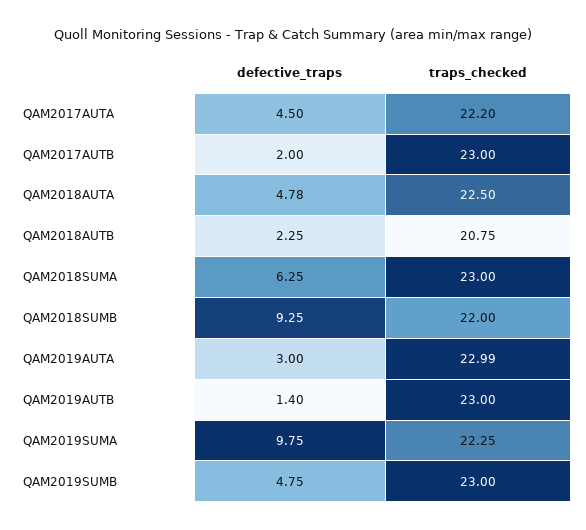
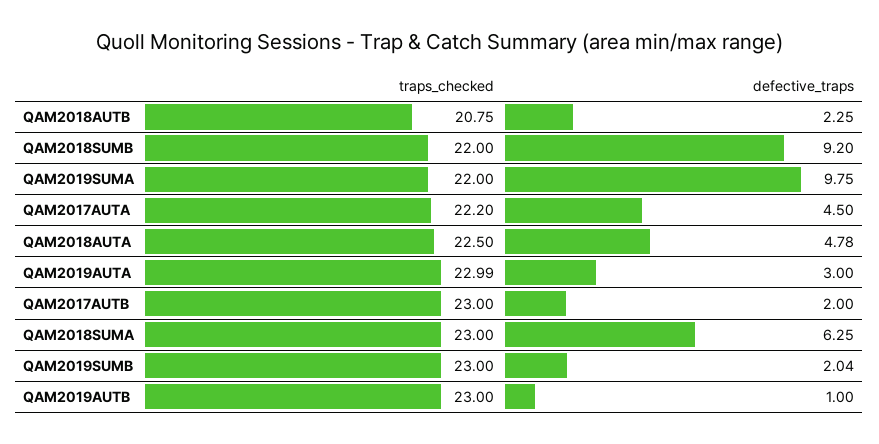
  {
    "defective_traps": {
      "QAM2017AUTA": 4.5,
      "QAM2017AUTB": 2,
      "QAM2018AUTA": 4.78,
      "QAM2018AUTB": 2.25,
      "QAM2018SUMA": 6.25,
-     "QAM2018SUMB": 9.25,
+     "QAM2018SUMB": 9.2,
      "QAM2019AUTA": 3,
-     "QAM2019AUTB": 1.4,
+     "QAM2019AUTB": 1,
      "QAM2019SUMA": 9.75,
-     "QAM2019SUMB": 4.75
+     "QAM2019SUMB": 2.04
    },
    "traps_checked": {
      "QAM2017AUTA": 22.2,
      "QAM2017AUTB": 23,
      "QAM2018AUTA": 22.5,
      "QAM2018AUTB": 20.75,
      "QAM2018SUMA": 23,
      "QAM2018SUMB": 22,
      "QAM2019AUTA": 22.99,
      "QAM2019AUTB": 23,
-     "QAM2019SUMA": 22.25,
+     "QAM2019SUMA": 22,
      "QAM2019SUMB": 23
    }
  }

